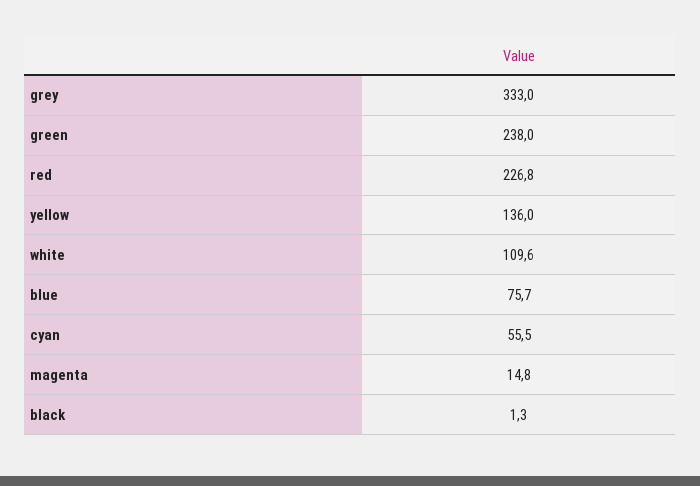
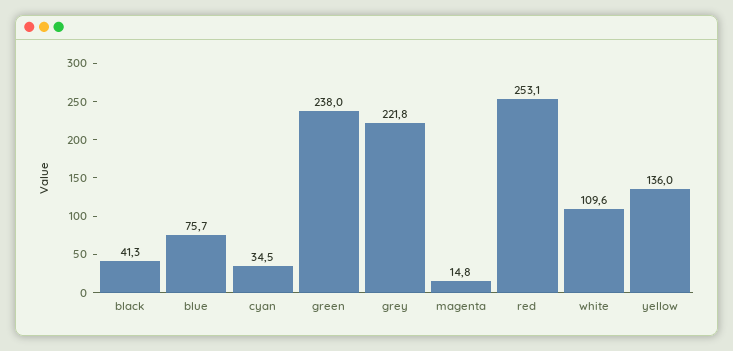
  {
-   "grey": 333,
+   "grey": 221.8,
    "green": 238,
-   "red": 226.8,
+   "red": 253.1,
    "yellow": 136,
    "white": 109.6,
    "blue": 75.7,
-   "cyan": 55.5,
+   "cyan": 34.5,
    "magenta": 14.8,
-   "black": 1.3
+   "black": 41.3
  }

